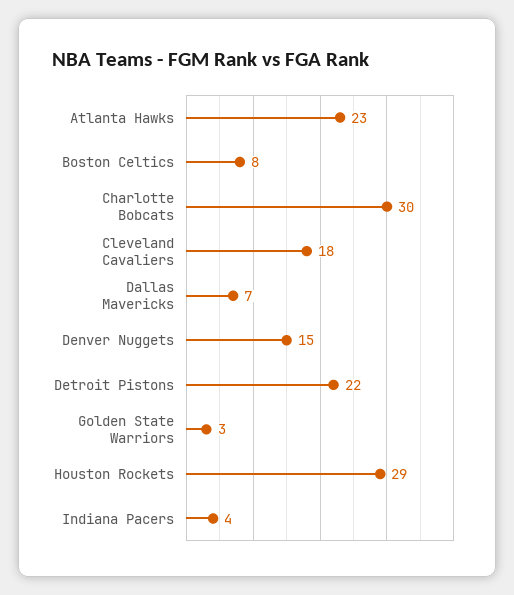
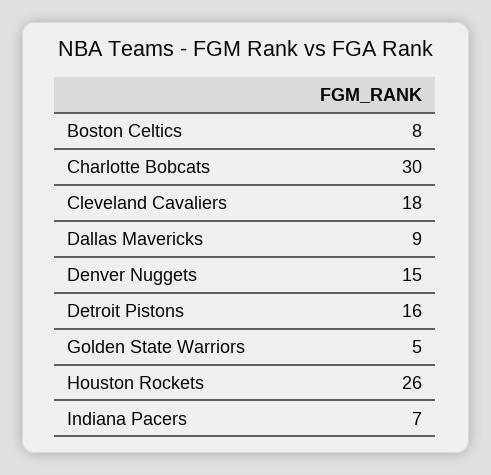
  {
-   "Atlanta Hawks": 23,
    "Boston Celtics": 8,
    "Charlotte Bobcats": 30,
    "Cleveland Cavaliers": 18,
-   "Dallas Mavericks": 7,
+   "Dallas Mavericks": 9,
    "Denver Nuggets": 15,
-   "Detroit Pistons": 22,
+   "Detroit Pistons": 16,
-   "Golden State Warriors": 3,
+   "Golden State Warriors": 5,
-   "Houston Rockets": 29,
+   "Houston Rockets": 26,
-   "Indiana Pacers": 4
+   "Indiana Pacers": 7
  }

